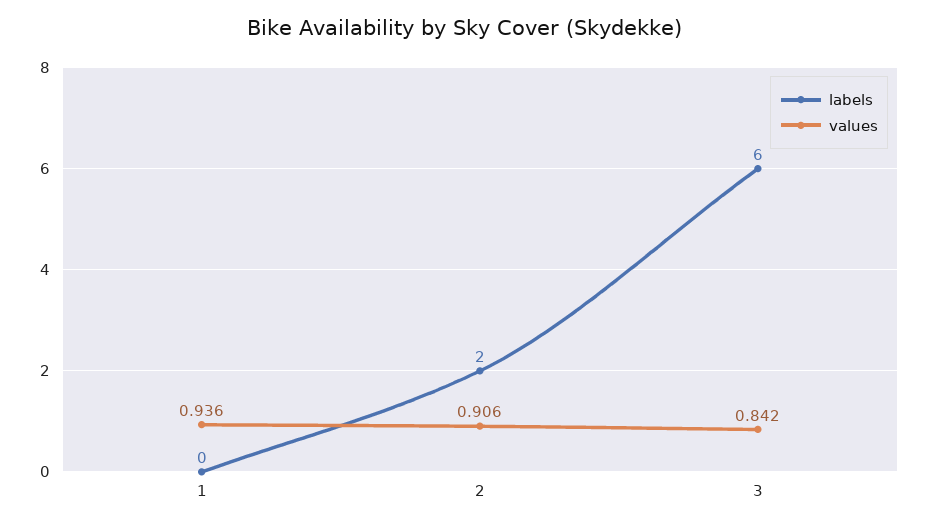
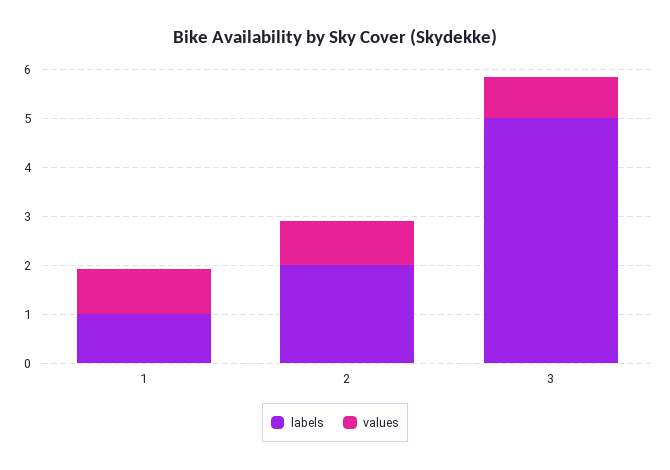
  {
    "labels": {
-     "1": 0,
+     "1": 1,
      "2": 2,
-     "3": 6
+     "3": 5
    },
    "values": {
      "1": 0.936,
      "2": 0.906,
      "3": 0.842
    }
  }

